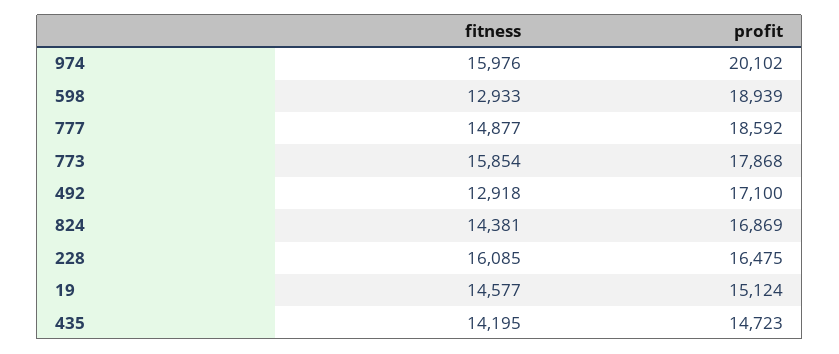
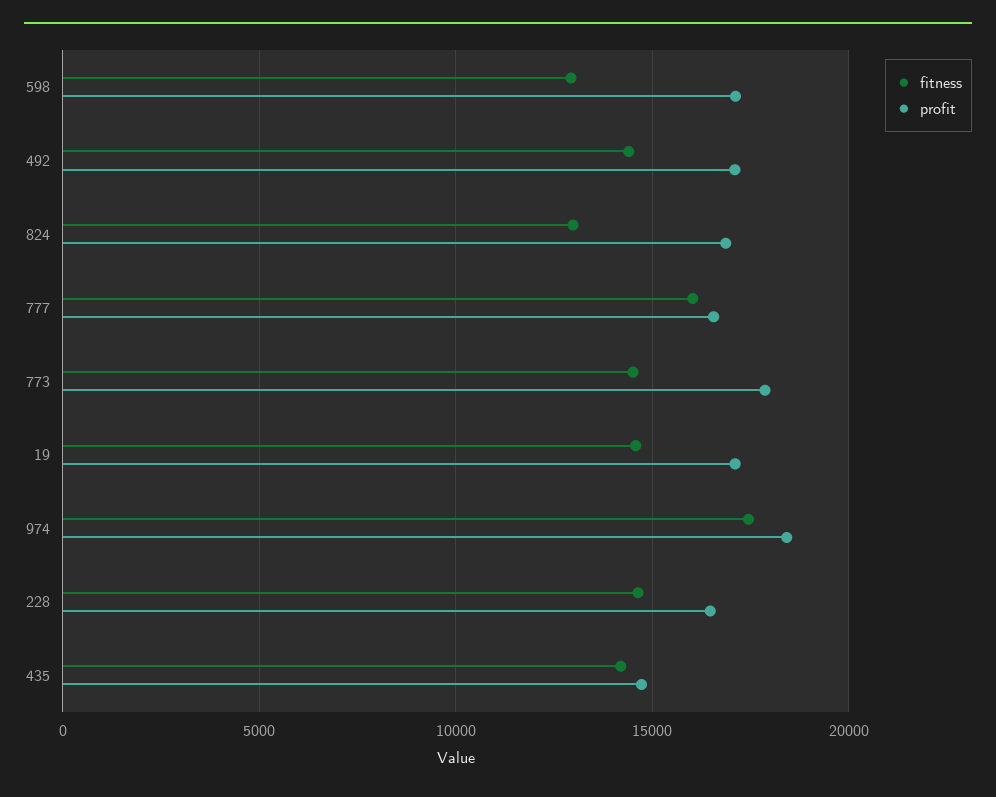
  {
    "fitness": {
-     "974": 15976,
+     "974": 17500,
      "598": 12933,
-     "777": 14877,
+     "777": 16000,
-     "773": 15854,
+     "773": 14500,
-     "492": 12918,
+     "492": 14500,
-     "824": 14381,
+     "824": 13000,
-     "228": 16085,
+     "228": 14500,
      "19": 14577,
      "435": 14195
    },
    "profit": {
-     "974": 20102,
+     "974": 18500,
-     "598": 18939,
+     "598": 17000,
-     "777": 18592,
+     "777": 16500,
      "773": 17868,
      "492": 17100,
      "824": 16869,
      "228": 16475,
-     "19": 15124,
+     "19": 17000,
      "435": 14723
    }
  }

